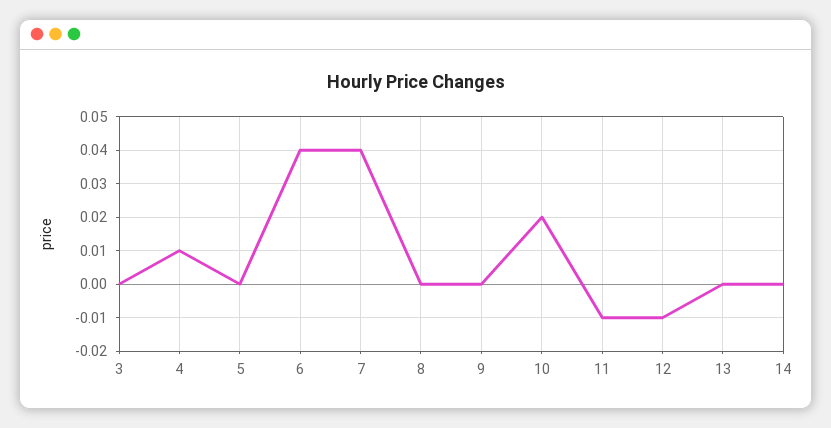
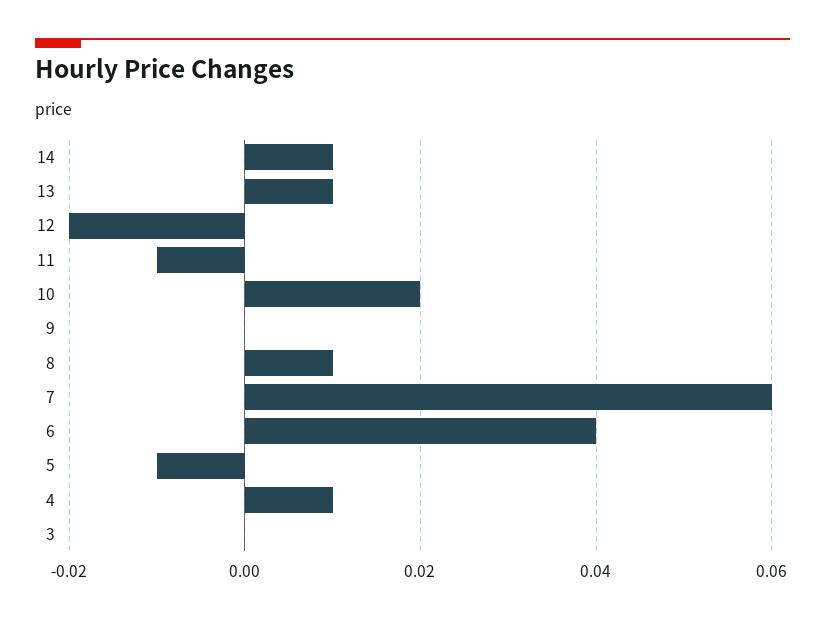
  {
    "3": 0,
    "4": 0.01,
-   "5": 0,
+   "5": -0.01,
    "6": 0.04,
-   "7": 0.04,
+   "7": 0.06,
-   "8": 0,
+   "8": 0.01,
    "9": 0,
    "10": 0.02,
    "11": -0.01,
-   "12": -0.01,
+   "12": -0.02,
-   "13": 0,
+   "13": 0.01,
-   "14": 0
+   "14": 0.01
  }

